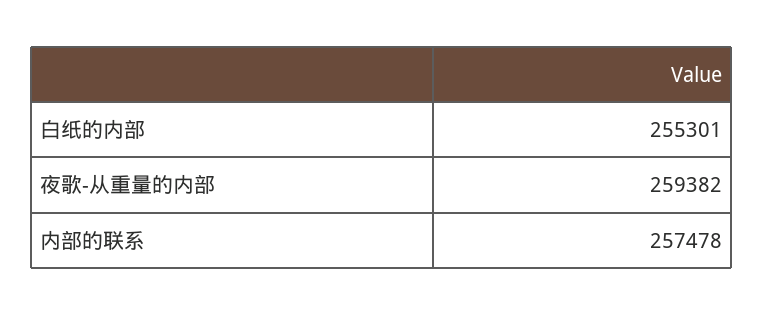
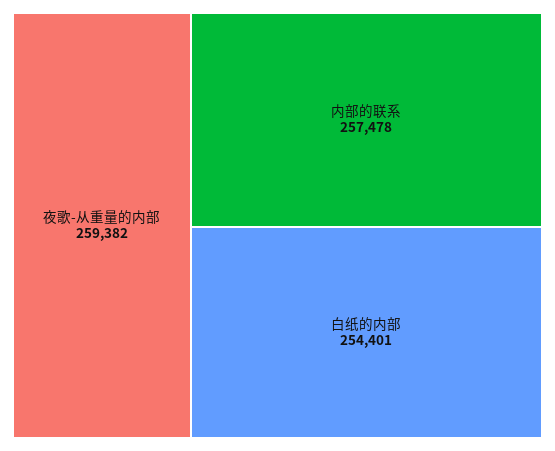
  {
-   "白纸的内部": 255301,
+   "白纸的内部": 254401,
    "夜歌-从重量的内部": 259382,
    "内部的联系": 257478
  }

